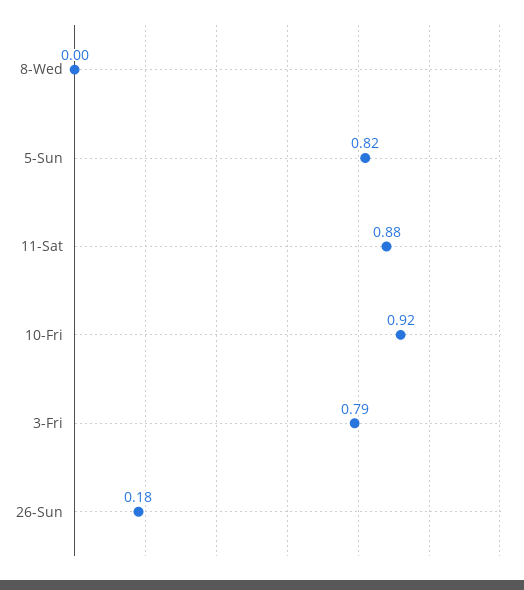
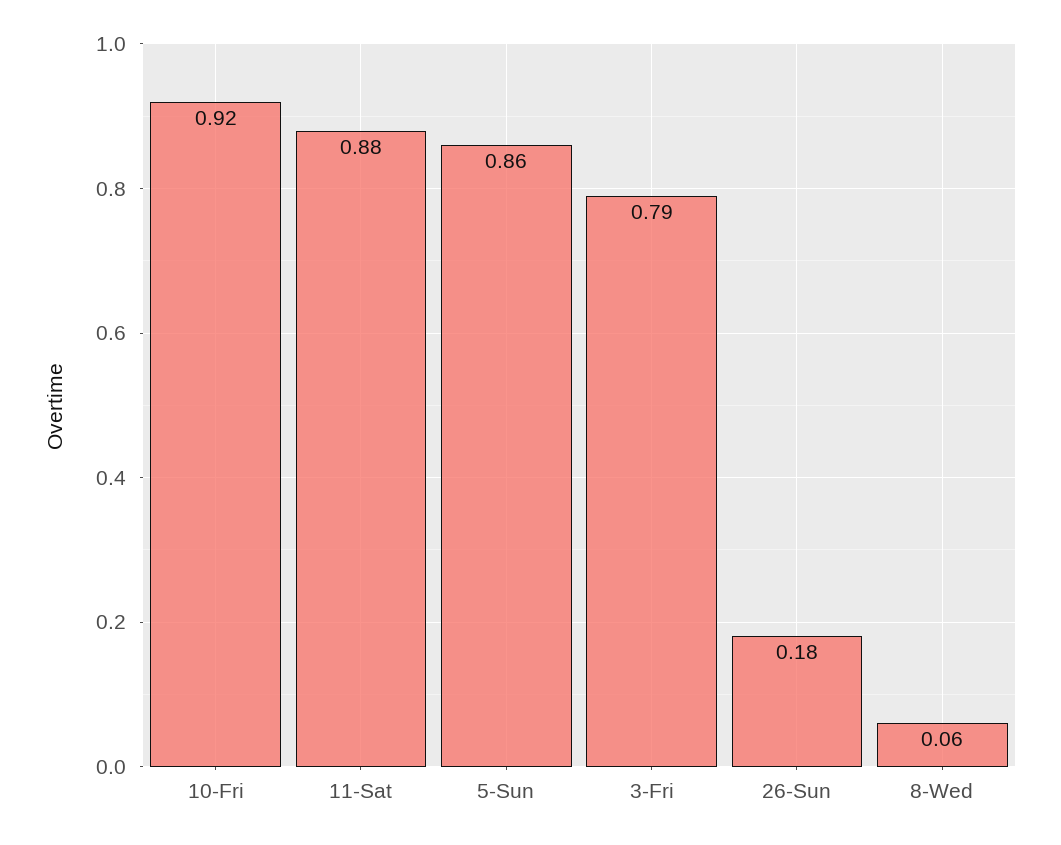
  {
-   "8-Wed": 0,
+   "8-Wed": 0.06,
-   "5-Sun": 0.82,
+   "5-Sun": 0.86,
    "11-Sat": 0.88,
    "10-Fri": 0.92,
    "3-Fri": 0.79,
    "26-Sun": 0.18
  }

